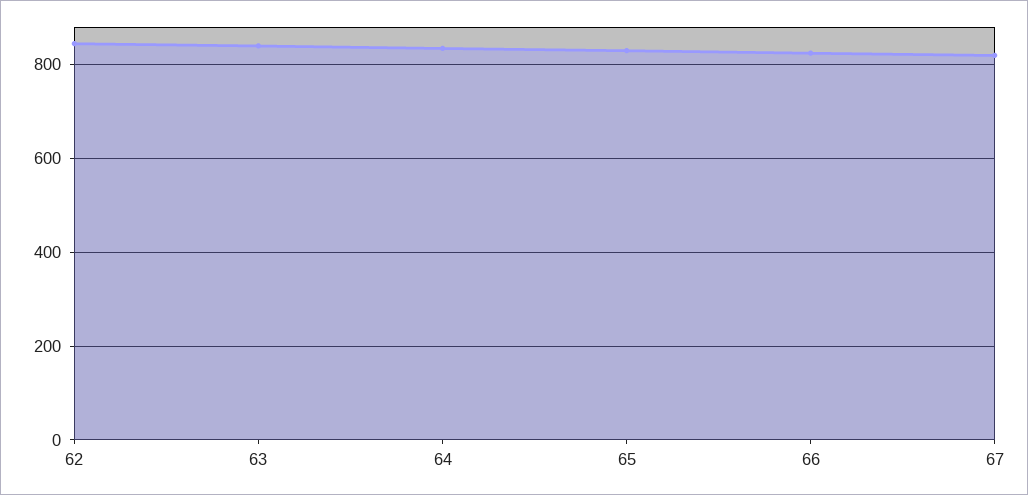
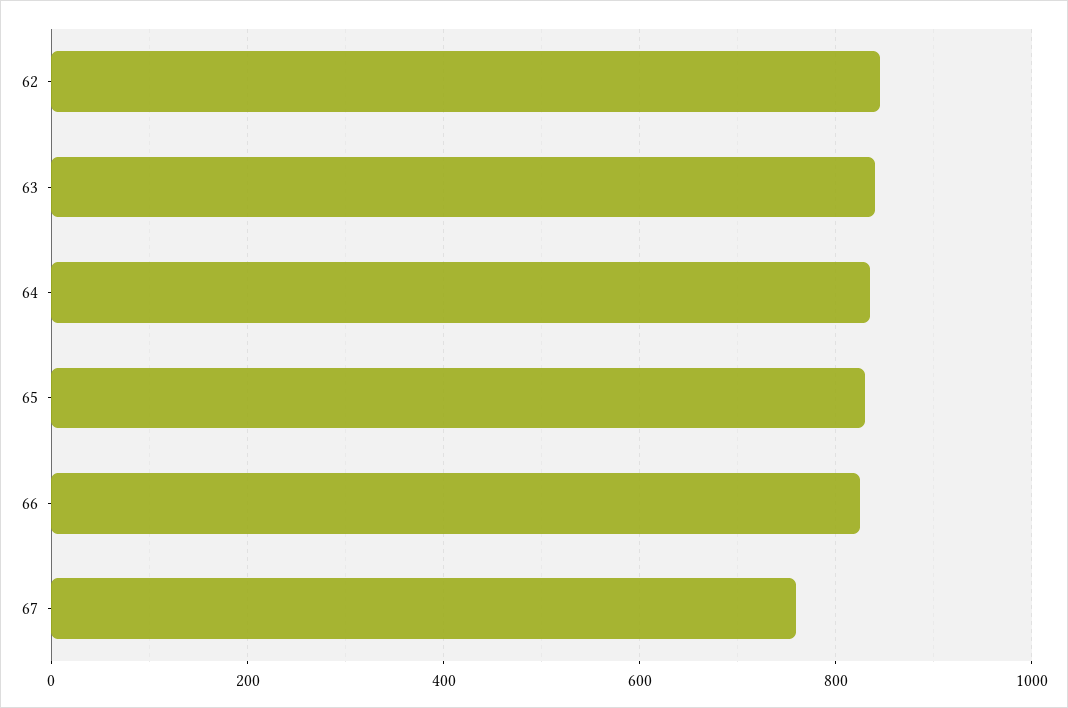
  {
    "62": 840,
    "63": 840,
    "64": 840,
    "65": 840,
    "66": 820,
-   "67": 820
+   "67": 760
  }

